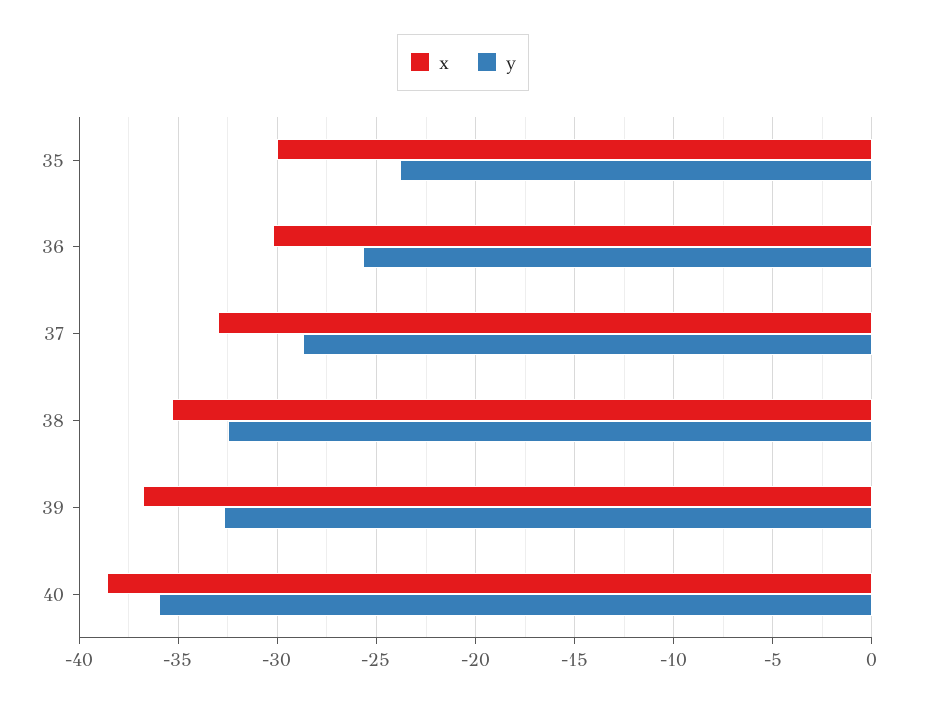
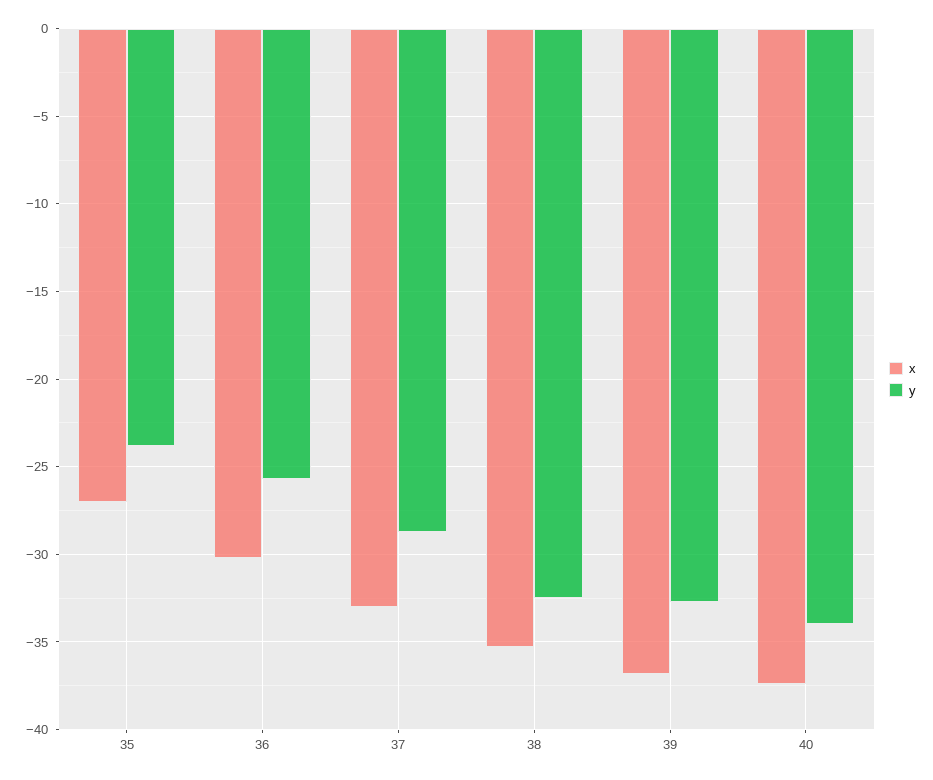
  {
    "x": {
-     "35": -30,
+     "35": -27,
      "36": -30,
      "37": -33,
      "38": -35.5,
      "39": -37,
-     "40": -38.5
+     "40": -37.5
    },
    "y": {
      "35": -24,
      "36": -25.5,
      "37": -28.5,
      "38": -32.5,
      "39": -32.5,
-     "40": -36
+     "40": -34
    }
  }

